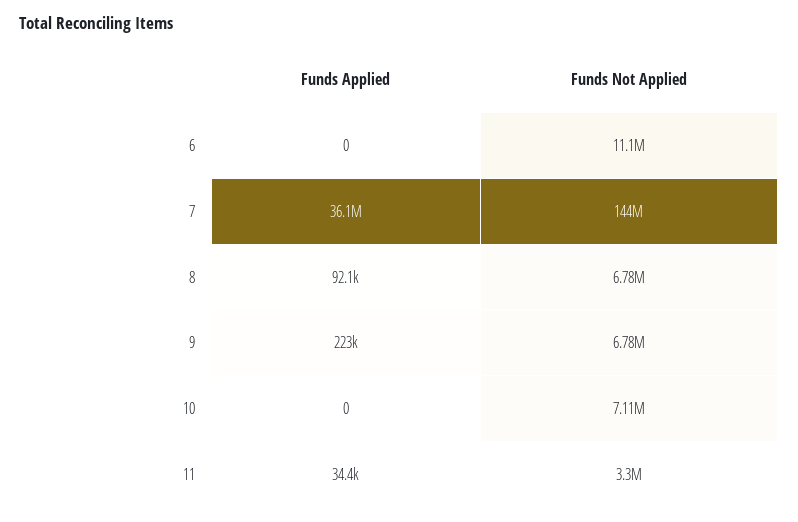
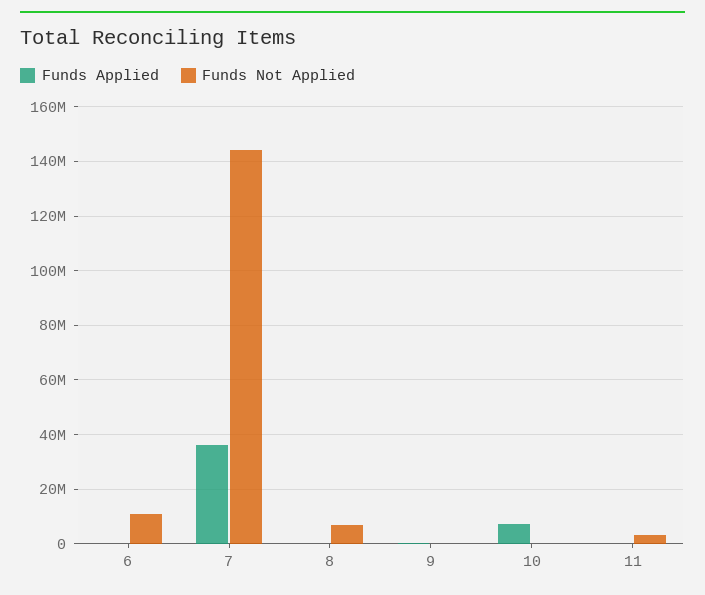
  {
    "Funds Applied": {
      "6": 0,
      "7": 36100000,
      "8": 92100,
      "9": 223000,
-     "10": 0,
+     "10": 7500000,
      "11": 34400
    },
    "Funds Not Applied": {
      "6": 11100000,
      "7": 144000000,
      "8": 6780000,
-     "9": 6780000,
+     "9": 0,
-     "10": 7110000,
+     "10": 0,
      "11": 3300000
    }
  }

